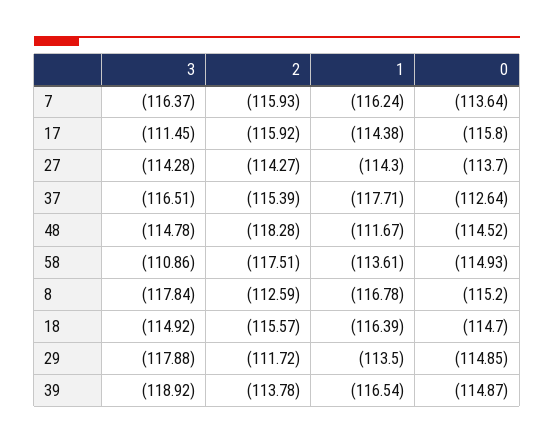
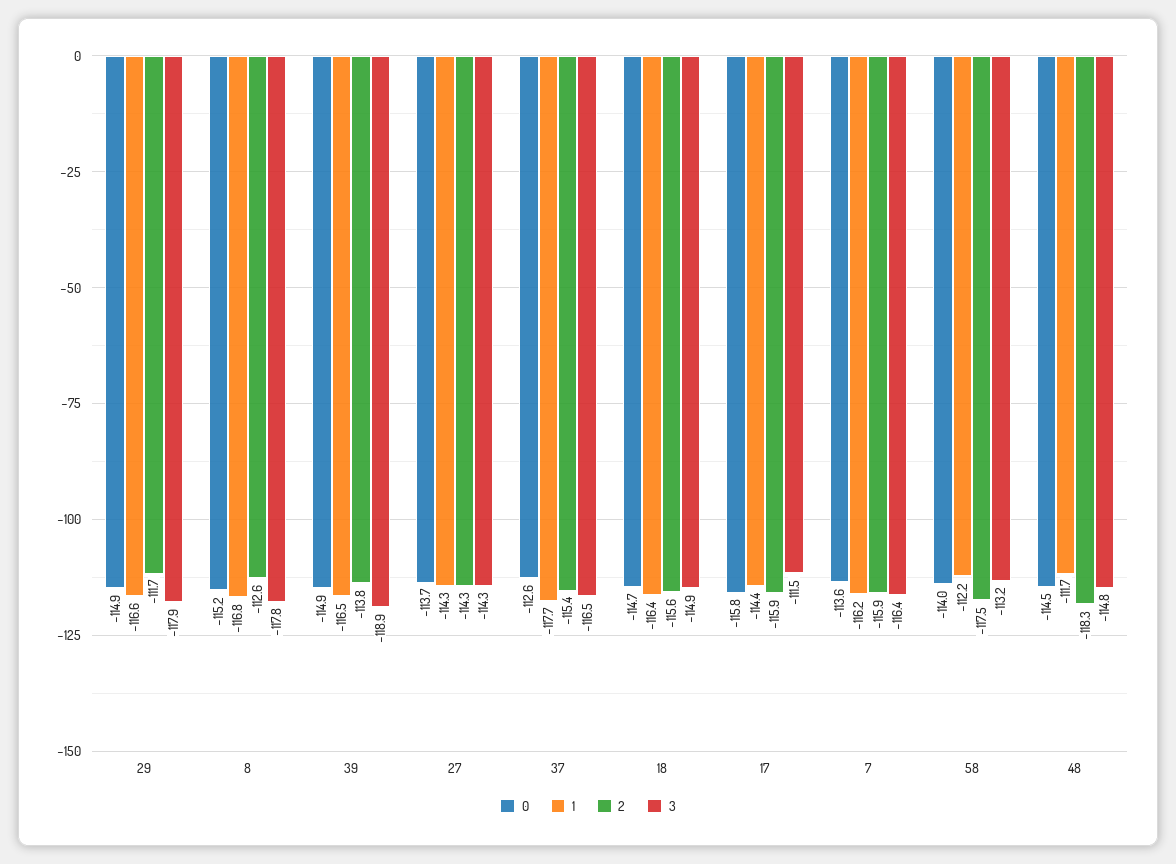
  {
    "3": {
      "7": -116.37,
      "17": -111.45,
      "27": -114.28,
      "37": -116.51,
      "48": -114.78,
-     "58": -110.86,
+     "58": -113.2,
      "8": -117.84,
      "18": -114.92,
      "29": -117.88,
      "39": -118.92
    },
    "2": {
      "7": -115.93,
      "17": -115.92,
      "27": -114.27,
      "37": -115.39,
      "48": -118.28,
      "58": -117.51,
      "8": -112.59,
      "18": -115.57,
      "29": -111.72,
      "39": -113.78
    },
    "1": {
      "7": -116.24,
      "17": -114.38,
      "27": -114.3,
      "37": -117.71,
      "48": -111.67,
-     "58": -113.61,
+     "58": -112.2,
      "8": -116.78,
      "18": -116.39,
-     "29": -113.5,
+     "29": -116.6,
      "39": -116.54
    },
    "0": {
      "7": -113.64,
      "17": -115.8,
      "27": -113.7,
      "37": -112.64,
      "48": -114.52,
-     "58": -114.93,
+     "58": -114,
      "8": -115.2,
      "18": -114.7,
      "29": -114.85,
      "39": -114.87
    }
  }

